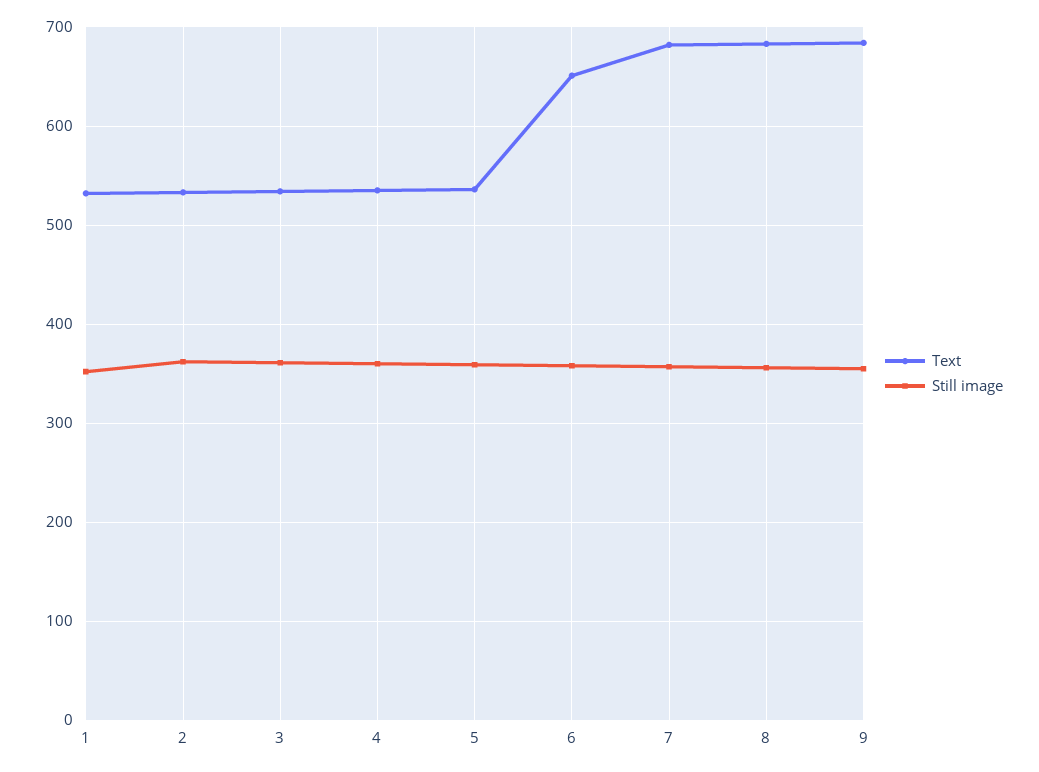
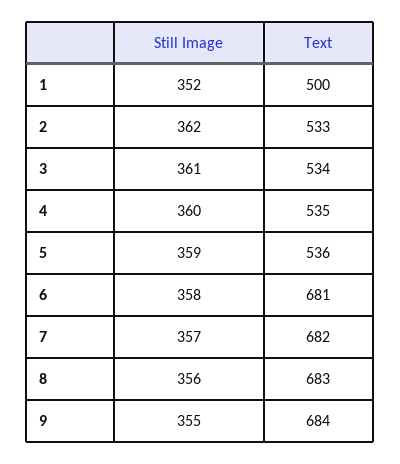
  {
    "Text": {
-     "1": 530,
+     "1": 500,
      "2": 533,
      "3": 534,
      "4": 535,
      "5": 536,
-     "6": 650,
+     "6": 681,
      "7": 682,
      "8": 683,
      "9": 684
    },
    "Still image": {
      "1": 352,
      "2": 362,
      "3": 361,
      "4": 360,
      "5": 359,
      "6": 358,
      "7": 357,
      "8": 356,
      "9": 355
    }
  }

